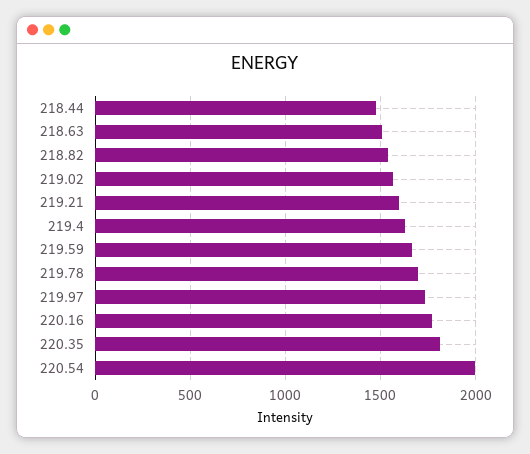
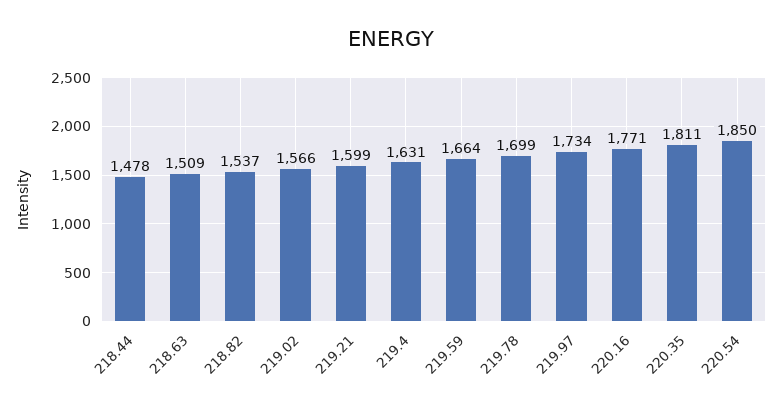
  {
    "218.44": 1478,
    "218.63": 1509,
    "218.82": 1537,
    "219.02": 1566,
    "219.21": 1599,
    "219.4": 1631,
    "219.59": 1664,
    "219.78": 1699,
    "219.97": 1734,
    "220.16": 1771,
    "220.35": 1811,
-   "220.54": 2000
+   "220.54": 1850
  }

